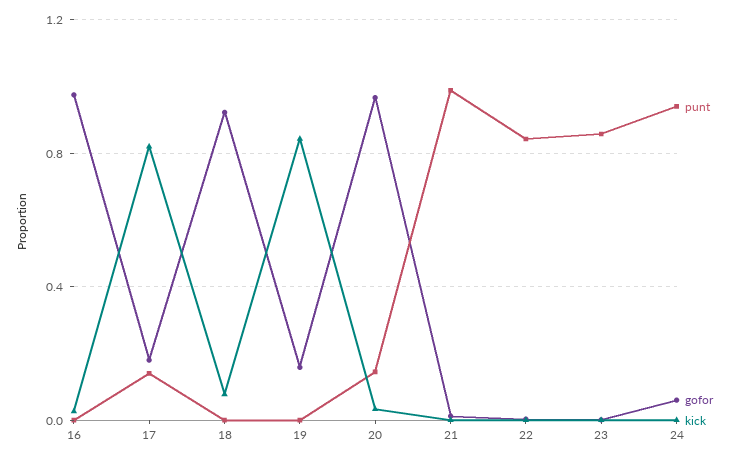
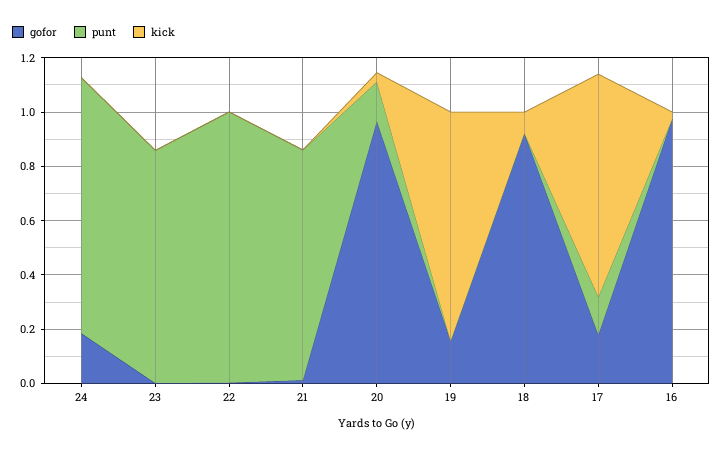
  {
    "punt": {
      "16": 0,
      "17": 0.15,
      "18": 0,
      "19": 0,
      "20": 0.15,
-     "21": 1,
+     "21": 0.85,
-     "22": 0.85,
+     "22": 1,
      "23": 0.85,
      "24": 0.95
    },
    "gofor": {
      "16": 1,
      "17": 0.2,
      "18": 0.9,
      "19": 0.15,
      "20": 0.95,
      "21": 0,
      "22": 0,
      "23": 0,
-     "24": 0.05
+     "24": 0.2
    },
    "kick": {
      "16": 0.05,
      "17": 0.8,
      "18": 0.1,
      "19": 0.85,
      "20": 0.05,
      "21": 0,
      "22": 0,
      "23": 0,
      "24": 0
    }
  }

